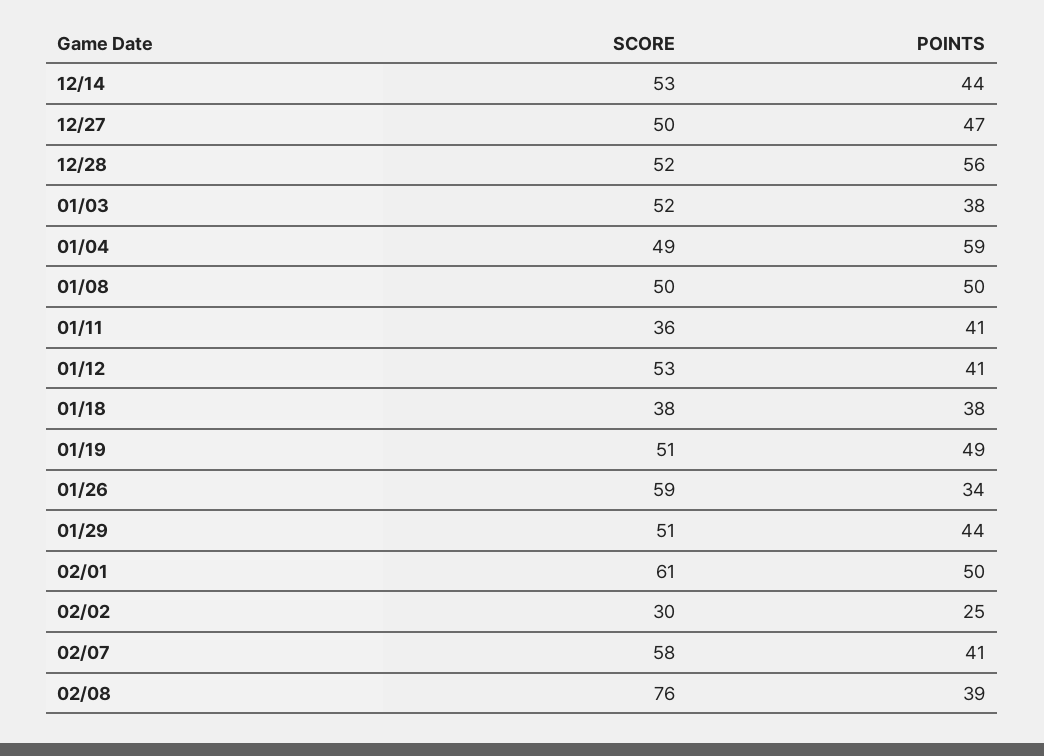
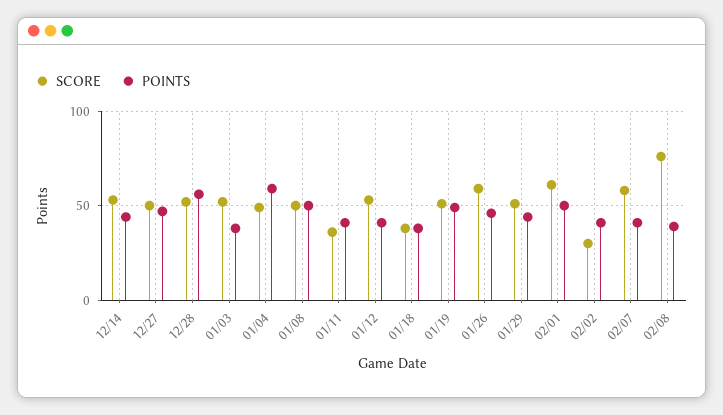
  {
    "SCORE": {
      "12/14": 53,
      "12/27": 50,
      "12/28": 52,
      "01/03": 52,
      "01/04": 49,
      "01/08": 50,
      "01/11": 36,
      "01/12": 53,
      "01/18": 38,
      "01/19": 51,
      "01/26": 59,
      "01/29": 51,
      "02/01": 61,
      "02/02": 30,
      "02/07": 58,
      "02/08": 76
    },
    "POINTS": {
      "12/14": 44,
      "12/27": 47,
      "12/28": 56,
      "01/03": 38,
      "01/04": 59,
      "01/08": 50,
      "01/11": 41,
      "01/12": 41,
      "01/18": 38,
      "01/19": 49,
-     "01/26": 34,
+     "01/26": 45,
      "01/29": 44,
      "02/01": 50,
-     "02/02": 25,
+     "02/02": 40,
      "02/07": 41,
      "02/08": 39
    }
  }

